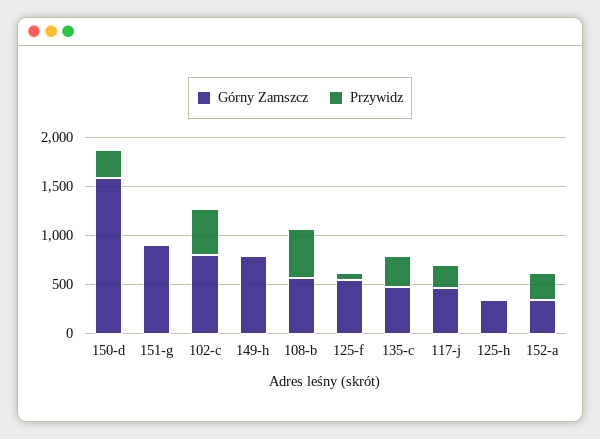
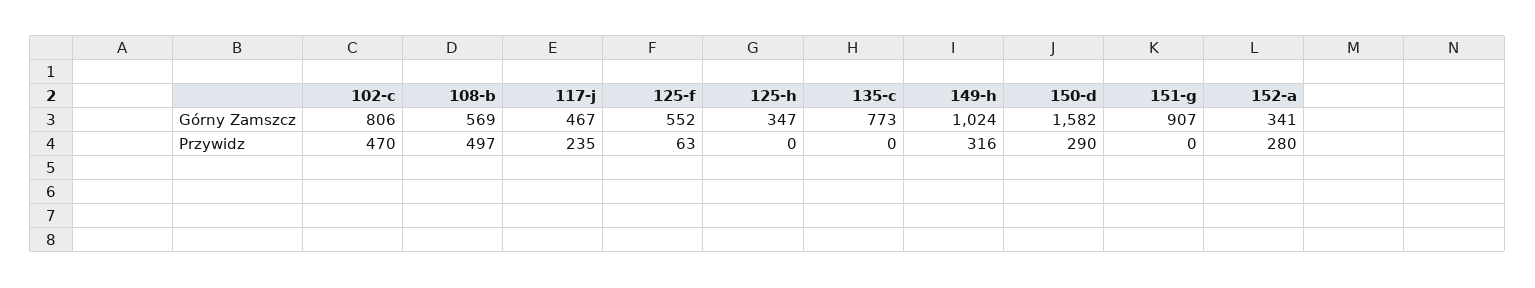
  {
    "Górny Zamszcz": {
      "150-d": 1582,
      "151-g": 907,
      "102-c": 806,
-     "149-h": 800,
+     "149-h": 1024,
      "108-b": 569,
      "125-f": 552,
-     "135-c": 500,
+     "135-c": 773,
      "117-j": 467,
      "125-h": 347,
      "152-a": 341
    },
    "Przywidz": {
      "150-d": 290,
      "151-g": 0,
      "102-c": 470,
-     "149-h": 0,
+     "149-h": 316,
      "108-b": 497,
      "125-f": 63,
-     "135-c": 300,
+     "135-c": 0,
      "117-j": 235,
      "125-h": 0,
      "152-a": 280
    }
  }

